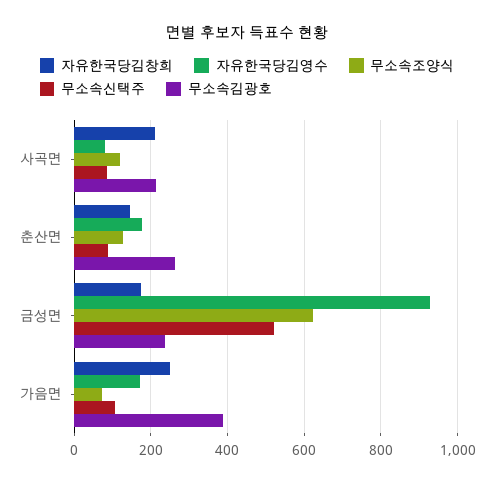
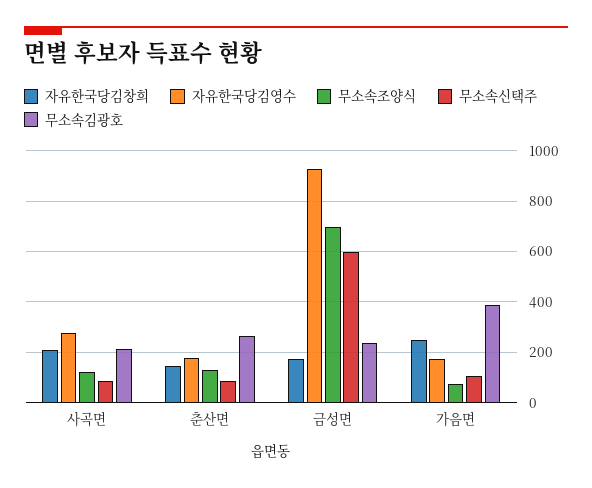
  {
    "자유한국당김창희": {
      "사곡면": 220,
      "춘산면": 140,
      "금성면": 180,
      "가음면": 240
    },
    "자유한국당김영수": {
-     "사곡면": 80,
+     "사곡면": 275,
      "춘산면": 180,
      "금성면": 920,
      "가음면": 180
    },
    "무소속조양식": {
      "사곡면": 120,
      "춘산면": 120,
-     "금성면": 620,
+     "금성면": 700,
      "가음면": 80
    },
    "무소속신택주": {
      "사곡면": 80,
      "춘산면": 80,
-     "금성면": 520,
+     "금성면": 600,
      "가음면": 100
    },
    "무소속김광호": {
      "사곡면": 220,
      "춘산면": 260,
      "금성면": 240,
      "가음면": 380
    }
  }

